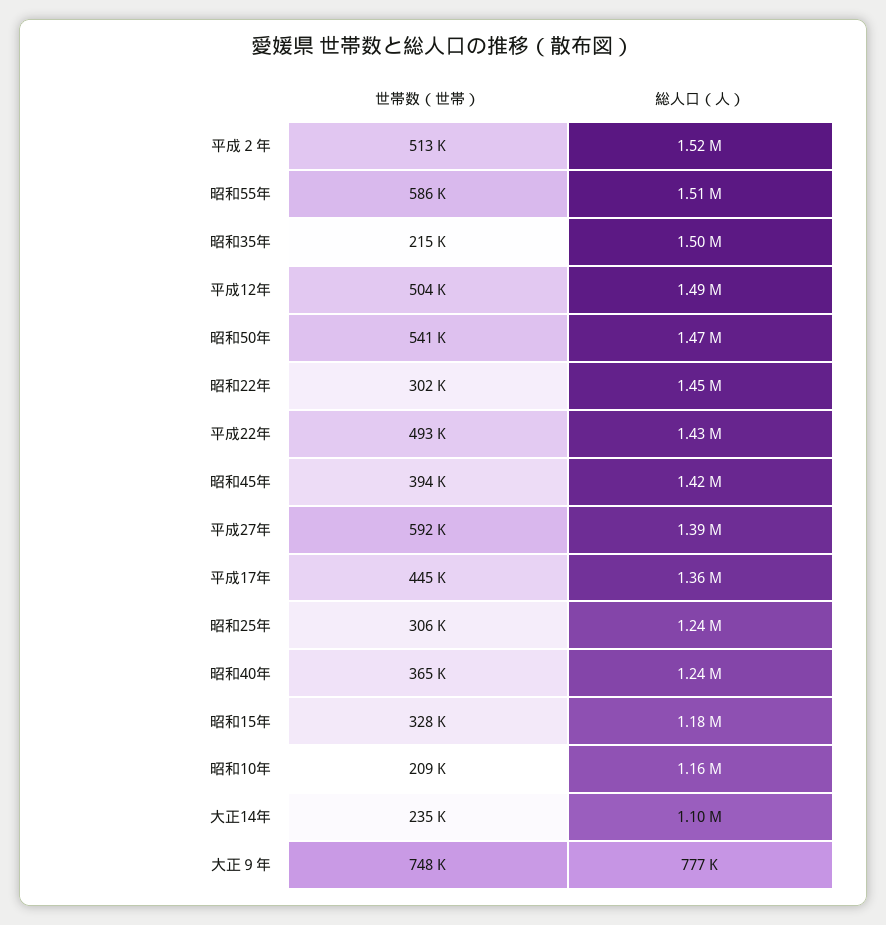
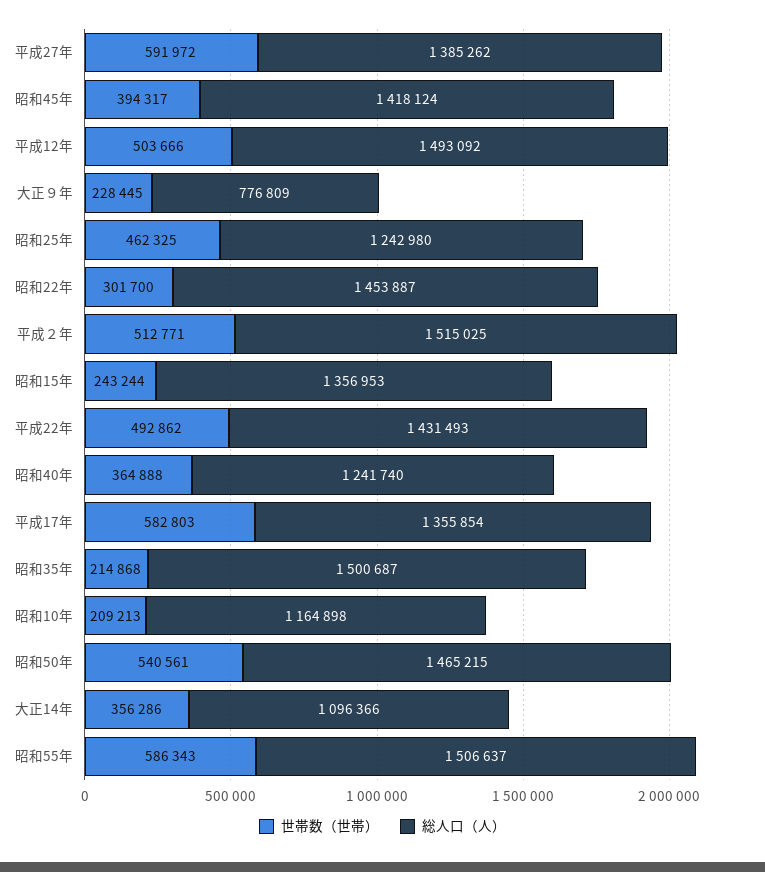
  {
    "世帯数（世帯）": {
      "平成２年": 512771,
      "昭和55年": 586343,
      "昭和35年": 214868,
      "平成12年": 503666,
      "昭和50年": 540561,
      "昭和22年": 301700,
      "平成22年": 492862,
      "昭和45年": 394317,
      "平成27年": 591972,
-     "平成17年": 445000,
+     "平成17年": 582803,
-     "昭和25年": 306000,
+     "昭和25年": 462325,
      "昭和40年": 364888,
-     "昭和15年": 328000,
+     "昭和15年": 243244,
      "昭和10年": 209213,
-     "大正14年": 235000,
+     "大正14年": 356286,
-     "大正９年": 748000
+     "大正９年": 228445
    },
    "総人口（人）": {
      "平成２年": 1515025,
      "昭和55年": 1506637,
      "昭和35年": 1500687,
      "平成12年": 1493092,
      "昭和50年": 1465215,
      "昭和22年": 1453887,
      "平成22年": 1431493,
      "昭和45年": 1418124,
      "平成27年": 1385262,
      "平成17年": 1355854,
      "昭和25年": 1242980,
      "昭和40年": 1241740,
-     "昭和15年": 1180000,
+     "昭和15年": 1356953,
      "昭和10年": 1164898,
      "大正14年": 1096366,
      "大正９年": 776809
    }
  }

